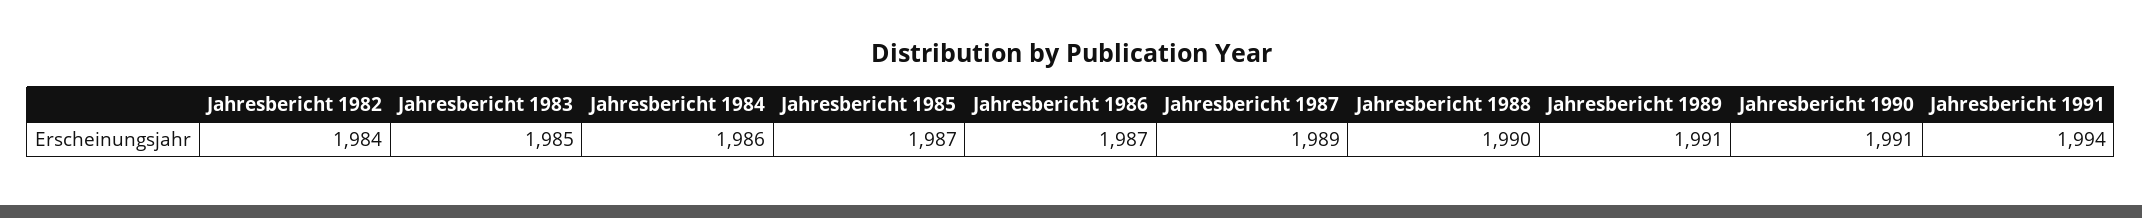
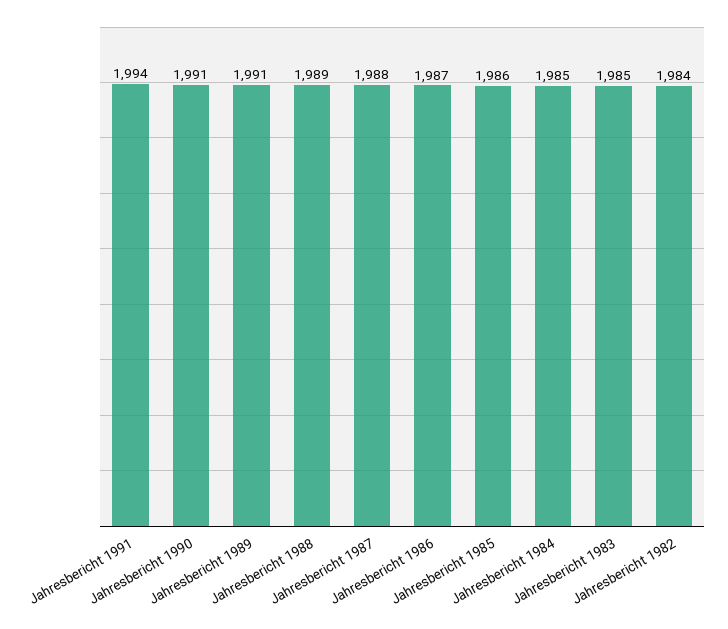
  {
    "Jahresbericht 1982": 1984,
    "Jahresbericht 1983": 1985,
-   "Jahresbericht 1984": 1986,
+   "Jahresbericht 1984": 1985,
-   "Jahresbericht 1985": 1987,
+   "Jahresbericht 1985": 1986,
    "Jahresbericht 1986": 1987,
-   "Jahresbericht 1987": 1989,
+   "Jahresbericht 1987": 1988,
-   "Jahresbericht 1988": 1990,
+   "Jahresbericht 1988": 1989,
    "Jahresbericht 1989": 1991,
    "Jahresbericht 1990": 1991,
    "Jahresbericht 1991": 1994
  }

